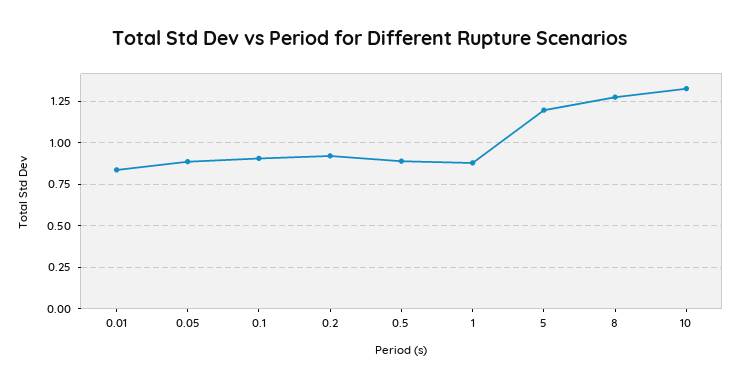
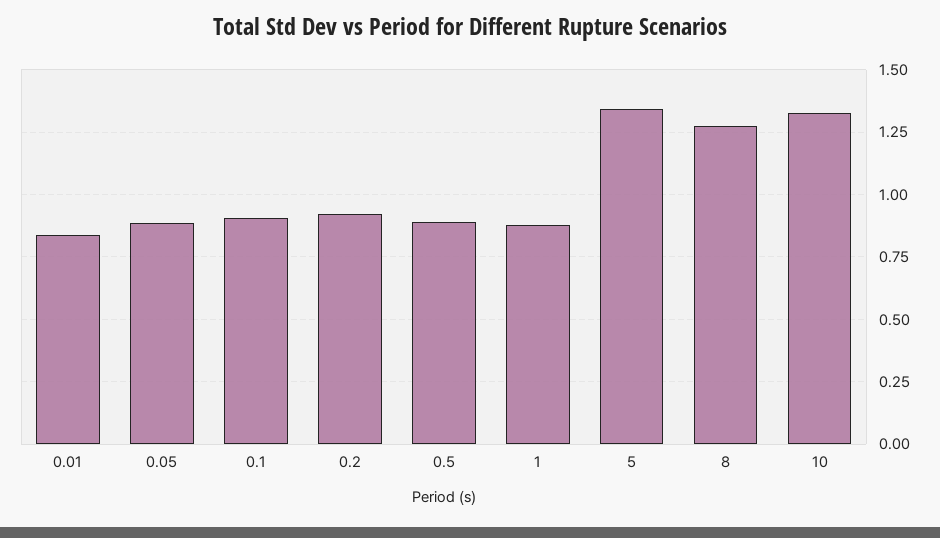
  {
    "0.01": 0.825,
    "0.05": 0.875,
    "0.1": 0.9,
    "0.2": 0.925,
    "0.5": 0.9,
    "1": 0.875,
-   "5": 1.2,
+   "5": 1.35,
    "8": 1.275,
    "10": 1.325
  }

